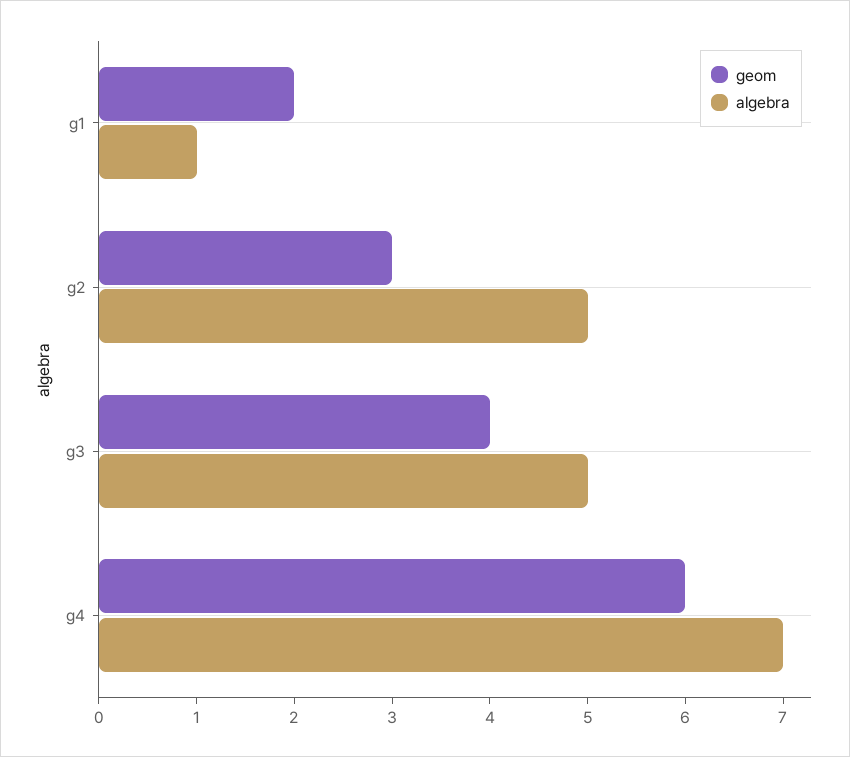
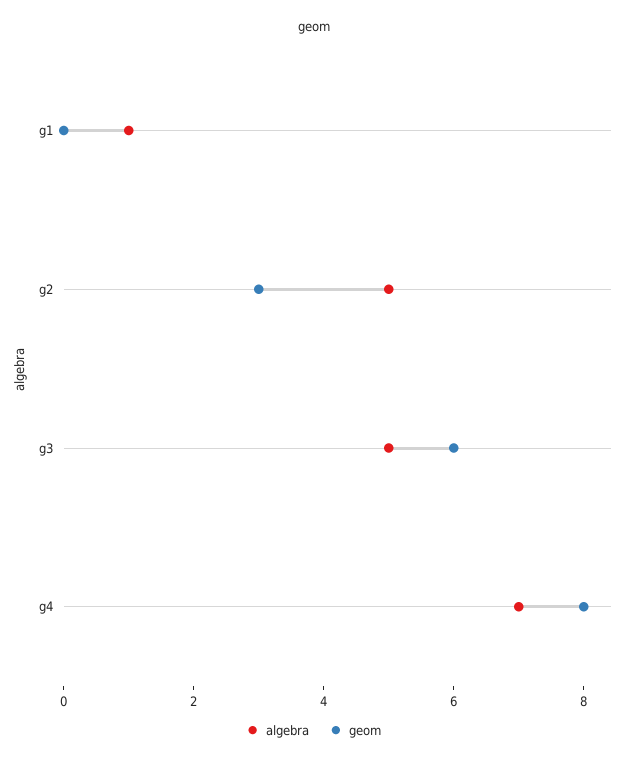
  {
    "geom": {
-     "g1": 2,
+     "g1": 0,
      "g2": 3,
-     "g3": 4,
+     "g3": 6,
-     "g4": 6
+     "g4": 8
    },
    "algebra": {
      "g1": 1,
      "g2": 5,
      "g3": 5,
      "g4": 7
    }
  }

